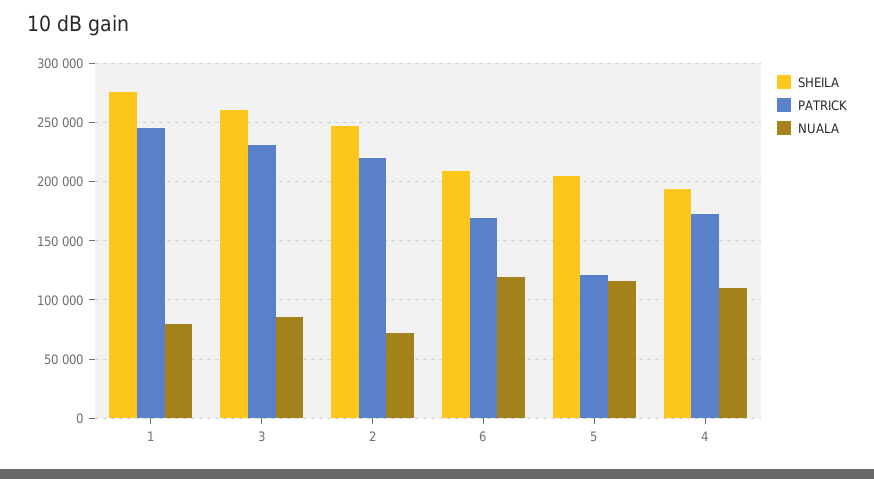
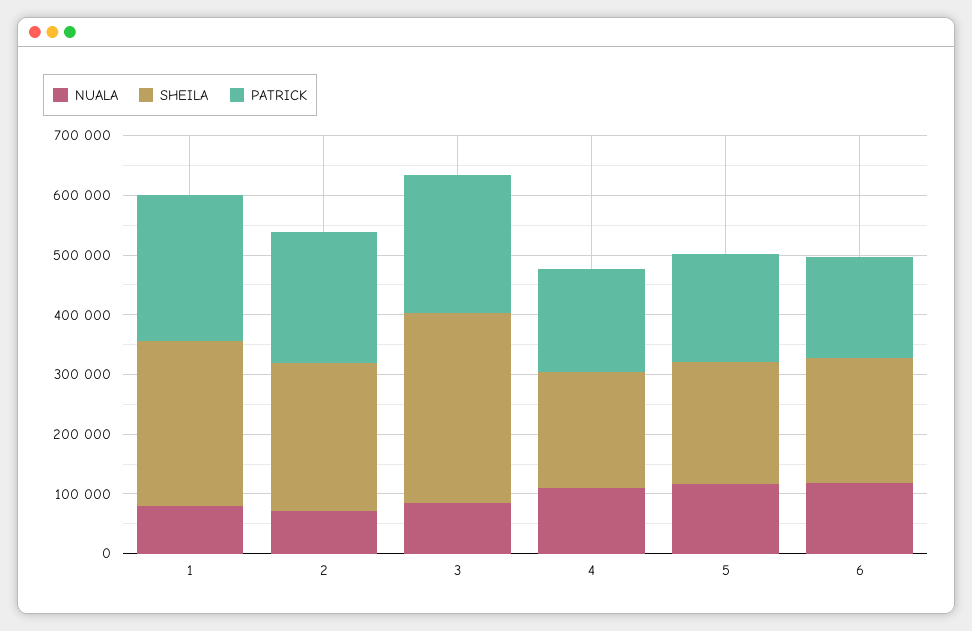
  {
    "SHEILA": {
      "1": 280000,
-     "3": 260000,
+     "3": 320000,
      "2": 250000,
      "6": 210000,
      "5": 200000,
      "4": 190000
    },
    "PATRICK": {
      "1": 250000,
      "3": 230000,
      "2": 220000,
      "6": 170000,
-     "5": 120000,
+     "5": 180000,
      "4": 170000
    },
    "NUALA": {
      "1": 80000,
      "3": 90000,
      "2": 70000,
      "6": 120000,
      "5": 120000,
      "4": 110000
    }
  }

